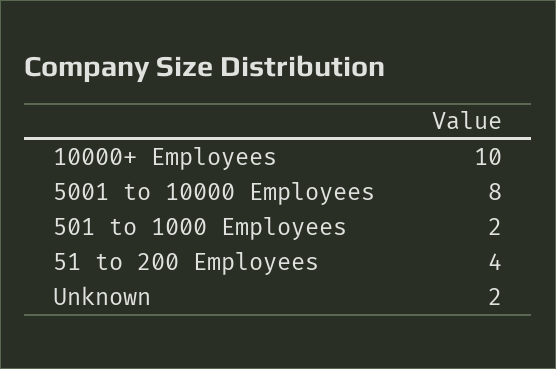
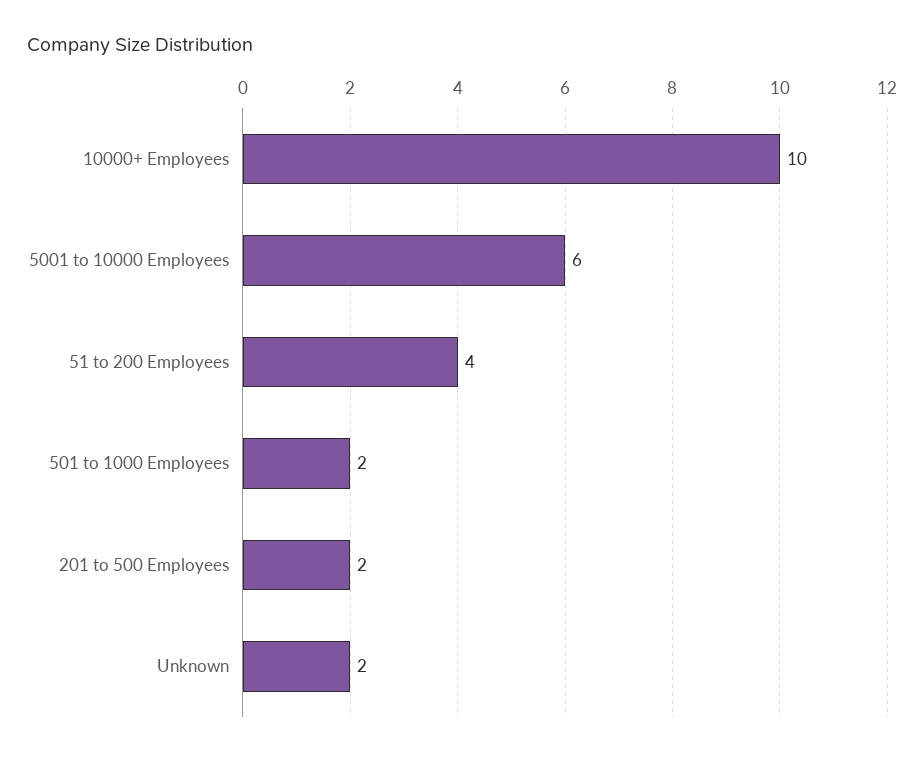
  {
    "10000+ Employees": 10,
-   "5001 to 10000 Employees": 8,
+   "5001 to 10000 Employees": 6,
    "501 to 1000 Employees": 2,
    "51 to 200 Employees": 4,
-   "Unknown": 2
+   "Unknown": 2,
+   "201 to 500 Employees": 2
  }

